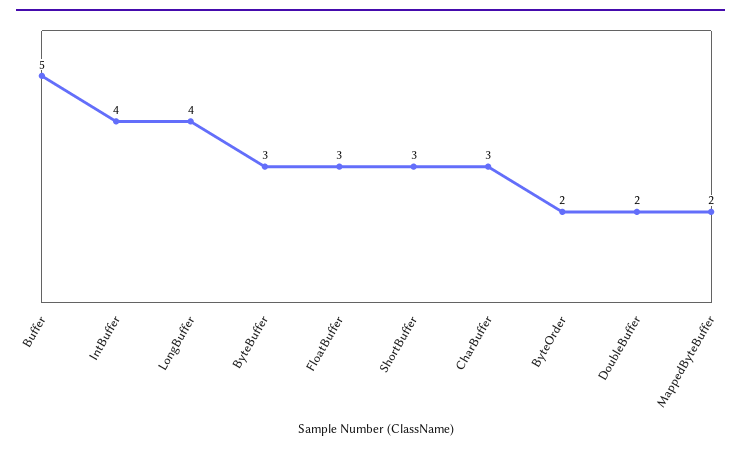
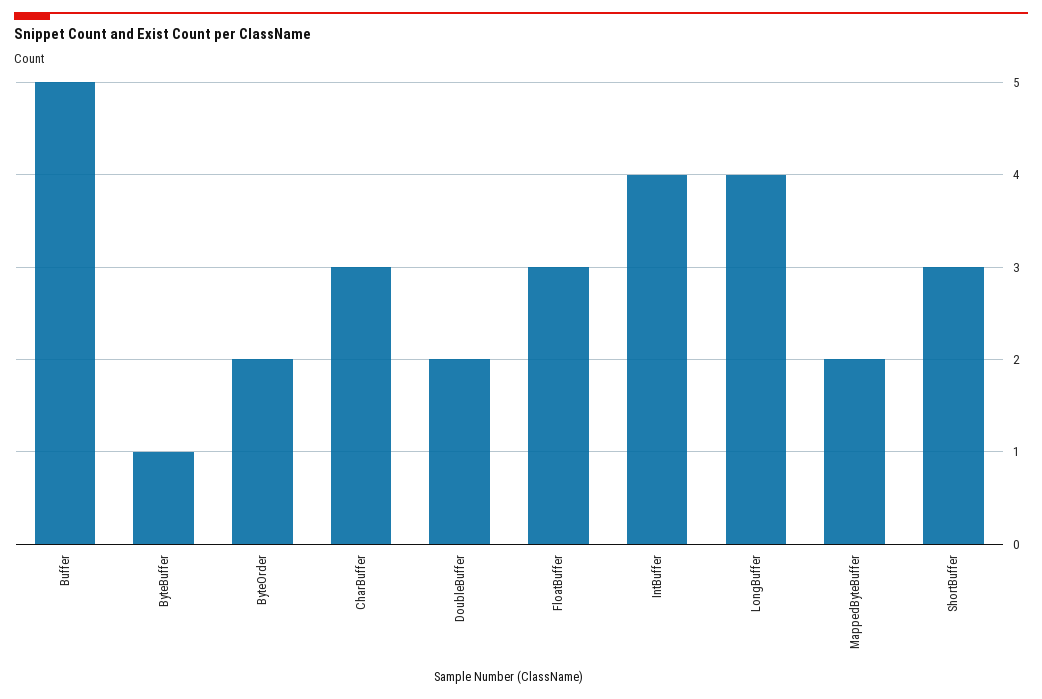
  {
    "Buffer": 5,
    "IntBuffer": 4,
    "LongBuffer": 4,
-   "ByteBuffer": 3,
+   "ByteBuffer": 1,
    "FloatBuffer": 3,
    "ShortBuffer": 3,
    "CharBuffer": 3,
    "ByteOrder": 2,
    "DoubleBuffer": 2,
    "MappedByteBuffer": 2
  }

